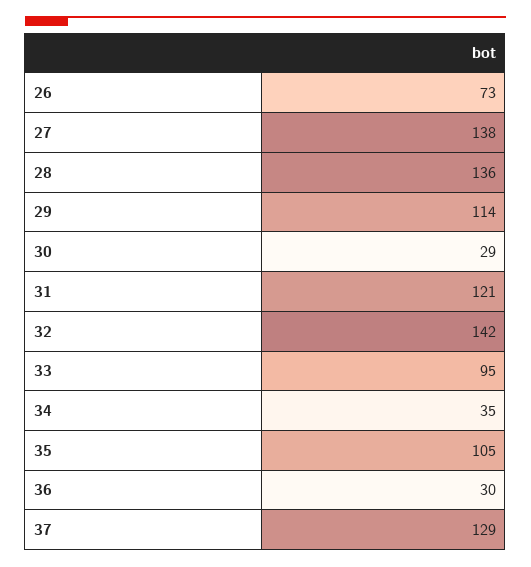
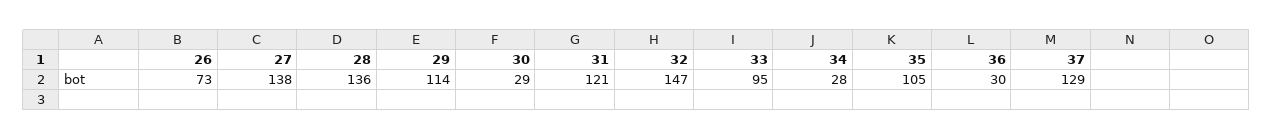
  {
    "26": 73,
    "27": 138,
    "28": 136,
    "29": 114,
    "30": 29,
    "31": 121,
-   "32": 142,
+   "32": 147,
    "33": 95,
-   "34": 35,
+   "34": 28,
    "35": 105,
    "36": 30,
    "37": 129
  }

